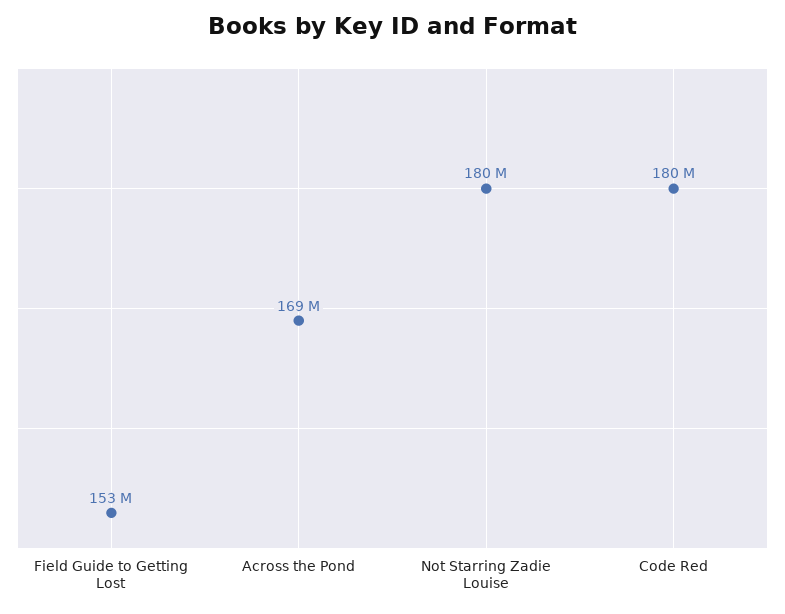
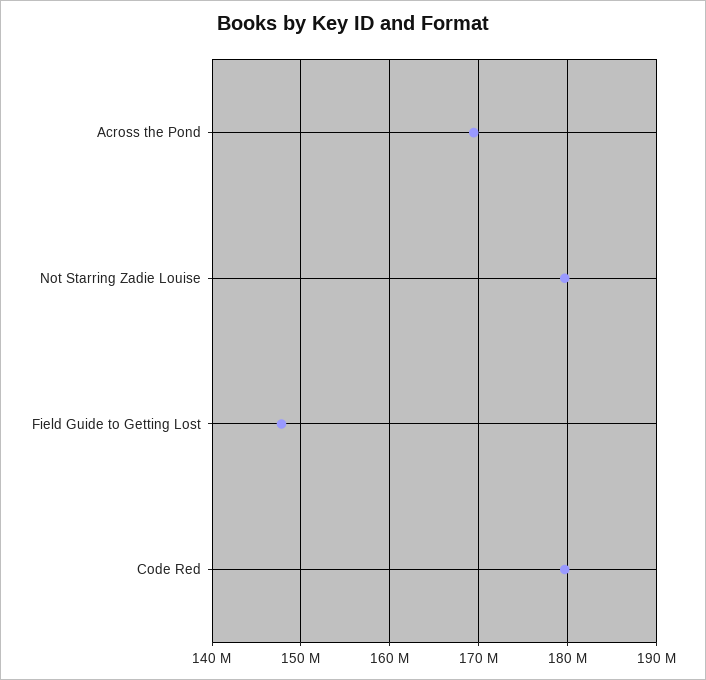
  {
-   "Field Guide to Getting Lost": 153000000,
+   "Field Guide to Getting Lost": 148000000,
    "Across the Pond": 169000000,
    "Not Starring Zadie Louise": 180000000,
    "Code Red": 180000000
  }

